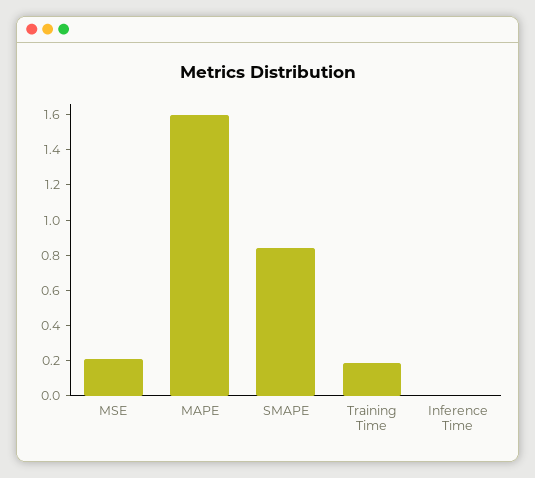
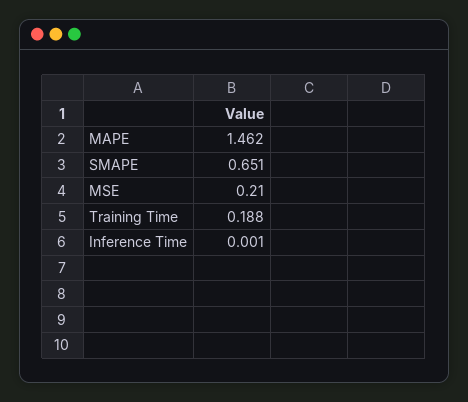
  {
    "MSE": 0.21,
-   "MAPE": 1.6,
+   "MAPE": 1.462,
-   "SMAPE": 0.85,
+   "SMAPE": 0.651,
    "Training Time": 0.188,
    "Inference Time": 0.001
  }

